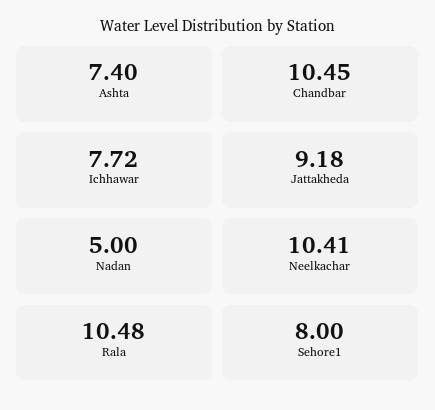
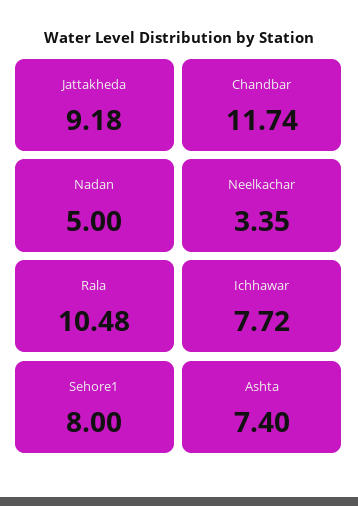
  {
    "Ashta": 7.4,
-   "Chandbar": 10.45,
+   "Chandbar": 11.74,
    "Ichhawar": 7.72,
    "Jattakheda": 9.18,
    "Nadan": 5,
-   "Neelkachar": 10.41,
+   "Neelkachar": 3.35,
    "Rala": 10.48,
    "Sehore1": 8
  }

